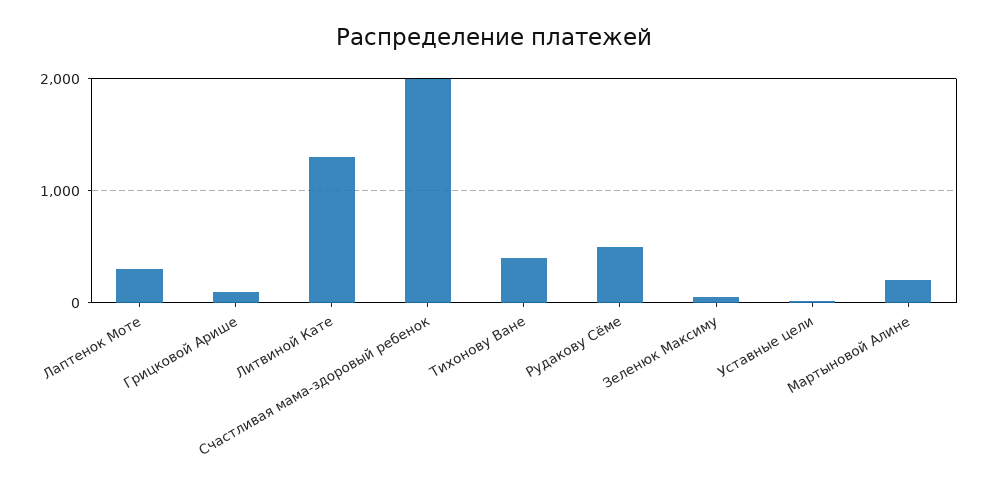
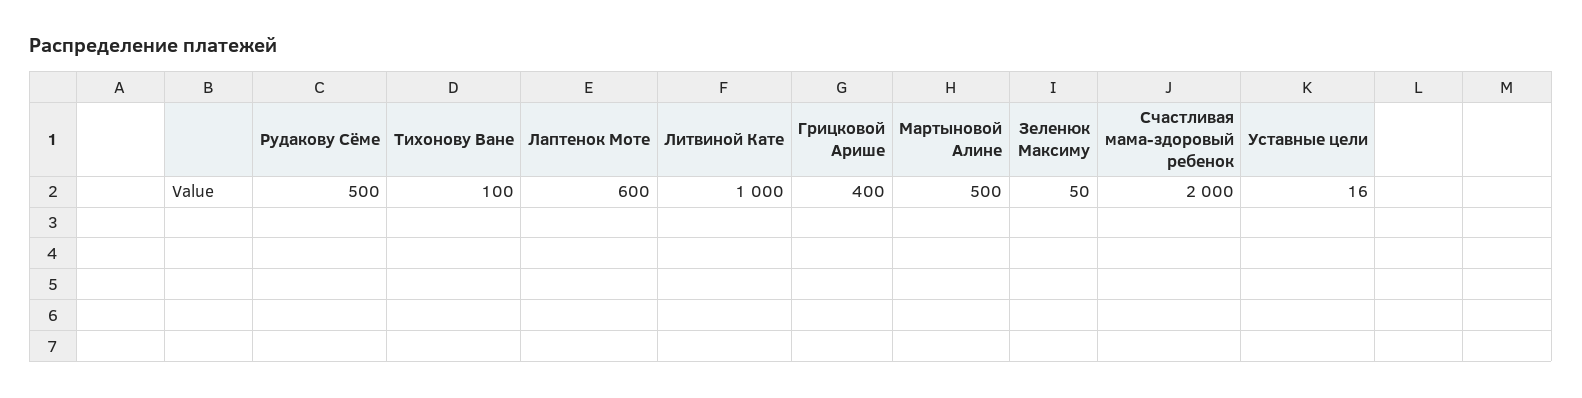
  {
-   "Лаптенок Моте": 300,
+   "Лаптенок Моте": 600,
-   "Грицковой Арише": 100,
+   "Грицковой Арише": 400,
-   "Литвиной Кате": 1300,
+   "Литвиной Кате": 1000,
    "Счастливая мама-здоровый ребенок": 2000,
-   "Тихонову Ване": 400,
+   "Тихонову Ване": 100,
    "Рудакову Сёме": 500,
    "Зеленюк Максиму": 50,
    "Уставные цели": 16,
-   "Мартыновой Алине": 200
+   "Мартыновой Алине": 500
  }

